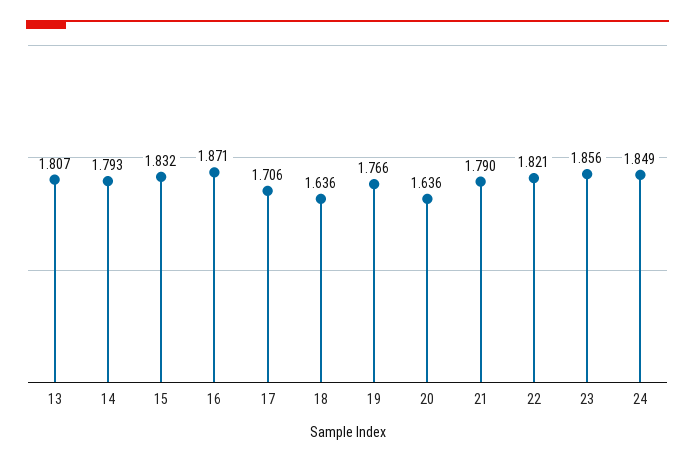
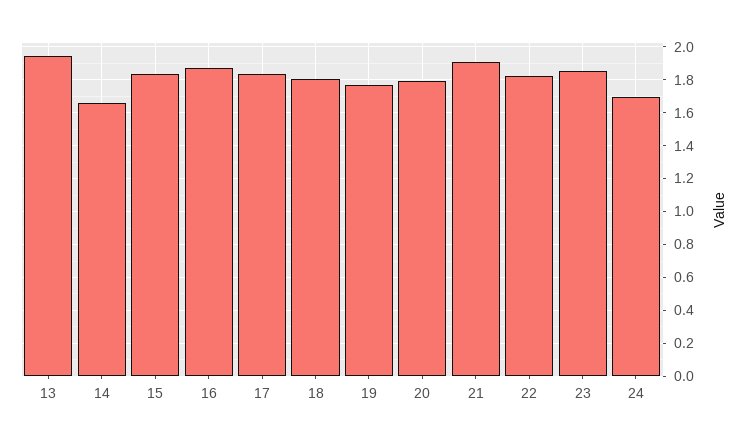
  {
-   "13": 1.807,
+   "13": 1.95,
-   "14": 1.793,
+   "14": 1.65,
    "15": 1.832,
    "16": 1.871,
-   "17": 1.706,
+   "17": 1.85,
-   "18": 1.636,
+   "18": 1.8,
    "19": 1.766,
-   "20": 1.636,
+   "20": 1.8,
-   "21": 1.79,
+   "21": 1.9,
    "22": 1.821,
    "23": 1.856,
-   "24": 1.849
+   "24": 1.7
  }

